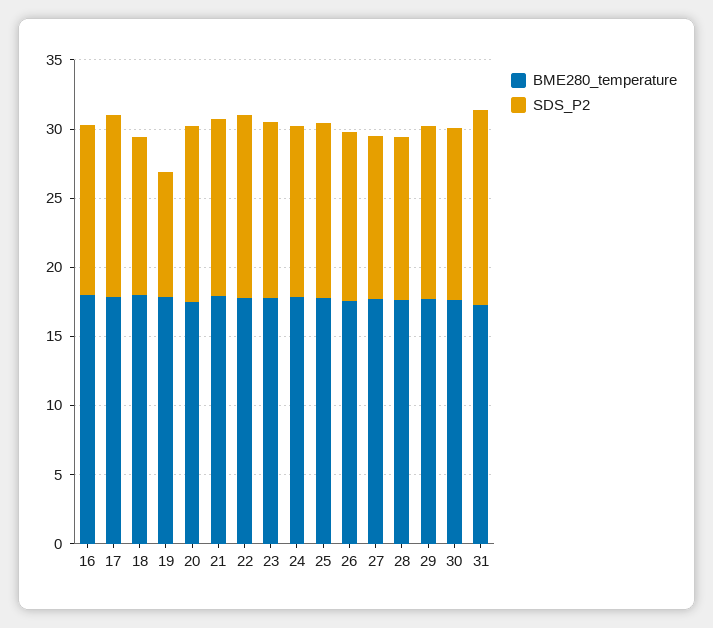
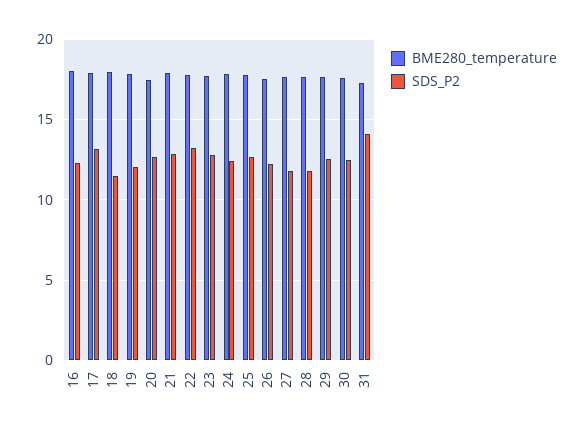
  {
    "BME280_temperature": {
      "16": 18,
      "17": 18,
      "18": 18,
      "19": 18,
      "20": 17.5,
      "21": 18,
      "22": 18,
      "23": 17.5,
      "24": 18,
      "25": 18,
      "26": 17.5,
      "27": 17.5,
      "28": 17.5,
      "29": 17.5,
      "30": 17.5,
      "31": 17.5
    },
    "SDS_P2": {
      "16": 12.5,
      "17": 13,
      "18": 11.5,
-     "19": 9,
+     "19": 12,
      "20": 12.5,
      "21": 13,
      "22": 13,
      "23": 13,
      "24": 12.5,
      "25": 12.5,
      "26": 12,
      "27": 12,
      "28": 12,
      "29": 12.5,
      "30": 12.5,
      "31": 14
    }
  }

